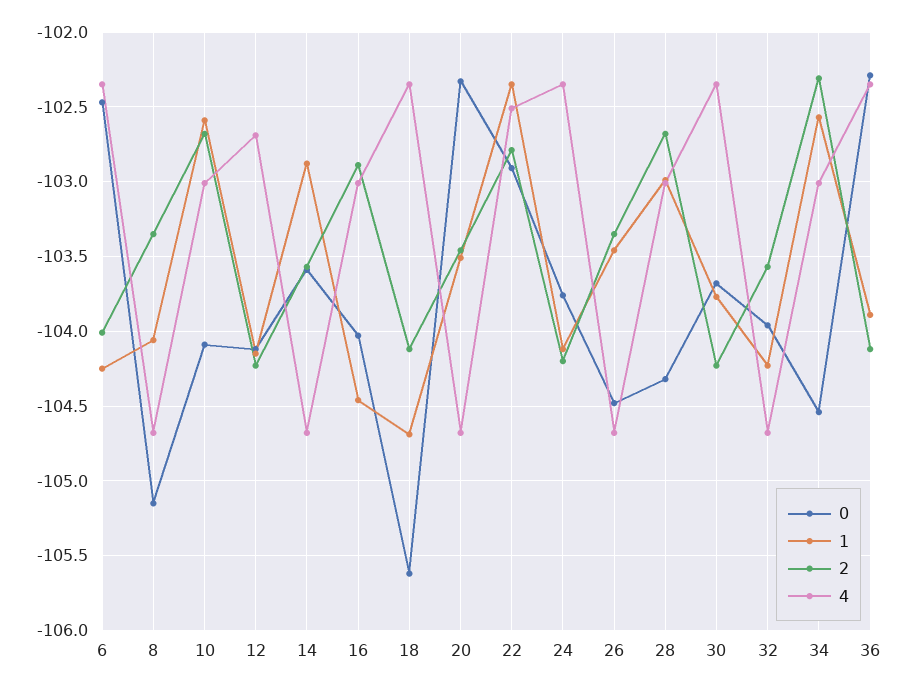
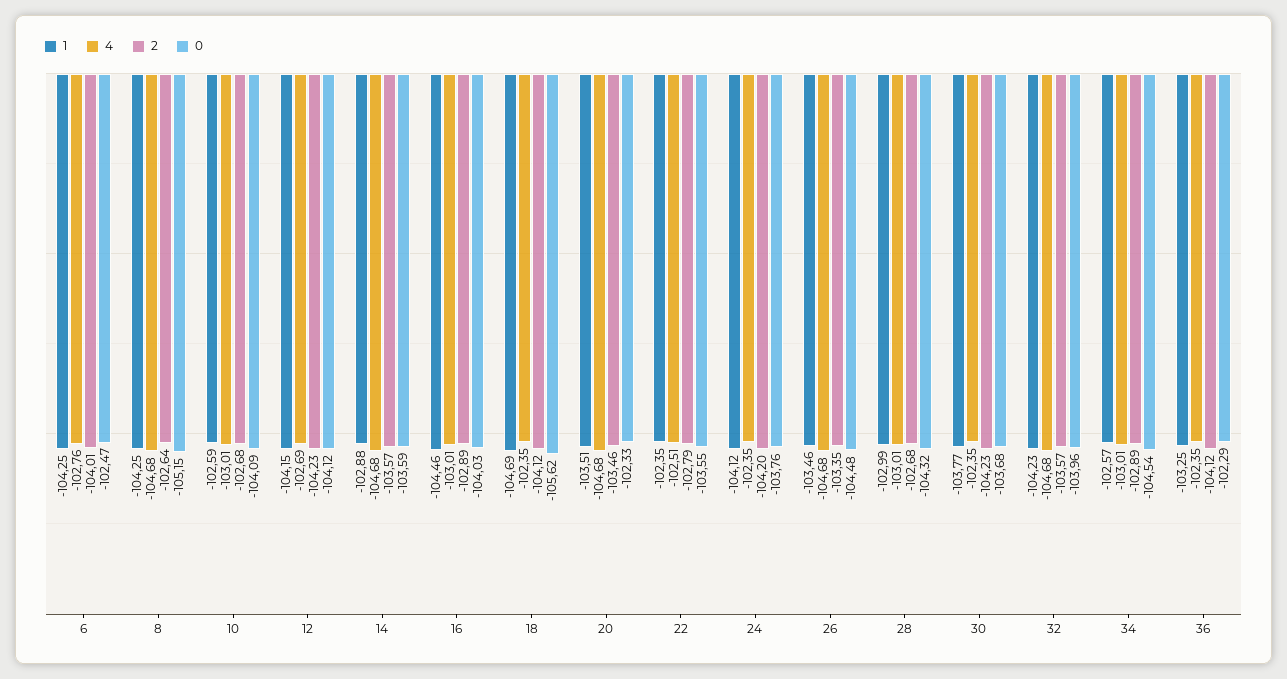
  {
    "0": {
      "6": -102.47,
      "8": -105.15,
      "10": -104.09,
      "12": -104.12,
      "14": -103.59,
      "16": -104.03,
      "18": -105.62,
      "20": -102.33,
-     "22": -102.9,
+     "22": -103.55,
      "24": -103.76,
      "26": -104.48,
      "28": -104.32,
      "30": -103.68,
      "32": -103.96,
      "34": -104.54,
      "36": -102.29
    },
    "1": {
      "6": -104.25,
-     "8": -104.05,
+     "8": -104.25,
      "10": -102.59,
      "12": -104.15,
      "14": -102.88,
      "16": -104.46,
      "18": -104.69,
      "20": -103.51,
      "22": -102.35,
      "24": -104.12,
      "26": -103.46,
      "28": -102.99,
      "30": -103.77,
      "32": -104.23,
      "34": -102.57,
-     "36": -103.9
+     "36": -103.25
    },
    "2": {
      "6": -104.01,
-     "8": -103.35,
+     "8": -102.64,
      "10": -102.68,
      "12": -104.23,
      "14": -103.57,
      "16": -102.89,
      "18": -104.12,
      "20": -103.46,
      "22": -102.79,
      "24": -104.2,
      "26": -103.35,
      "28": -102.68,
      "30": -104.23,
      "32": -103.57,
-     "34": -102.3,
+     "34": -102.89,
      "36": -104.12
    },
    "4": {
-     "6": -102.35,
+     "6": -102.76,
      "8": -104.68,
      "10": -103.01,
      "12": -102.69,
      "14": -104.68,
      "16": -103.01,
      "18": -102.35,
      "20": -104.68,
      "22": -102.51,
      "24": -102.35,
      "26": -104.68,
      "28": -103.01,
      "30": -102.35,
      "32": -104.68,
      "34": -103.01,
      "36": -102.35
    }
  }

